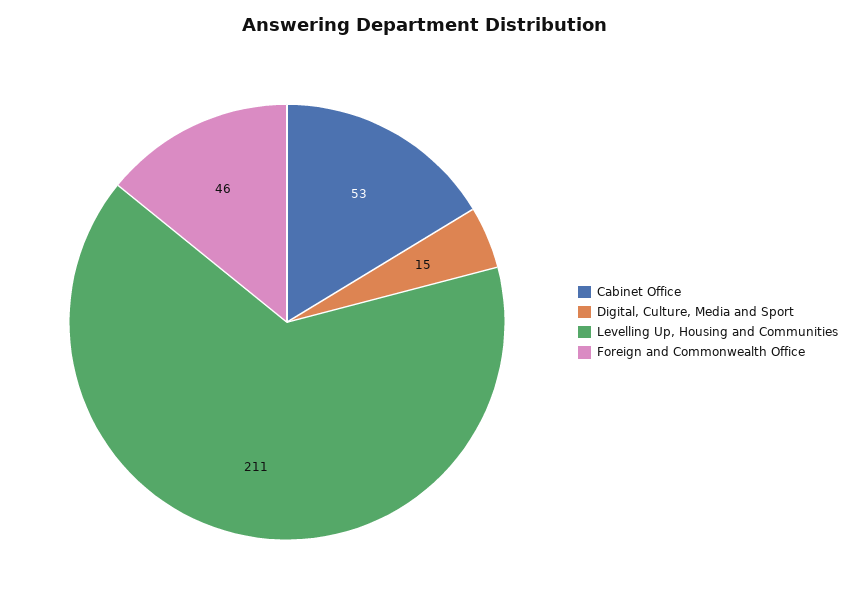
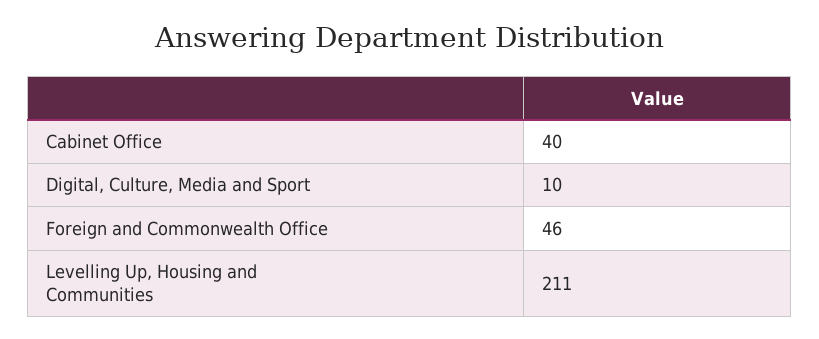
  {
-   "Cabinet Office": 53,
+   "Cabinet Office": 40,
-   "Digital, Culture, Media and Sport": 15,
+   "Digital, Culture, Media and Sport": 10,
    "Levelling Up, Housing and Communities": 211,
    "Foreign and Commonwealth Office": 46
  }

